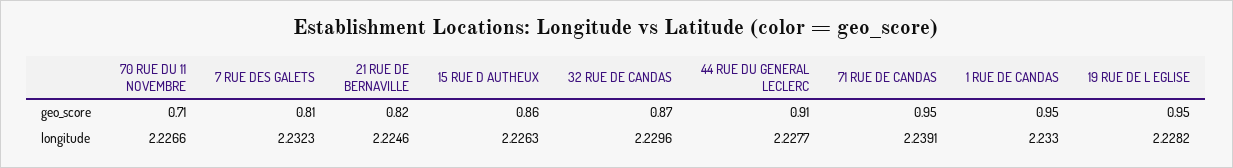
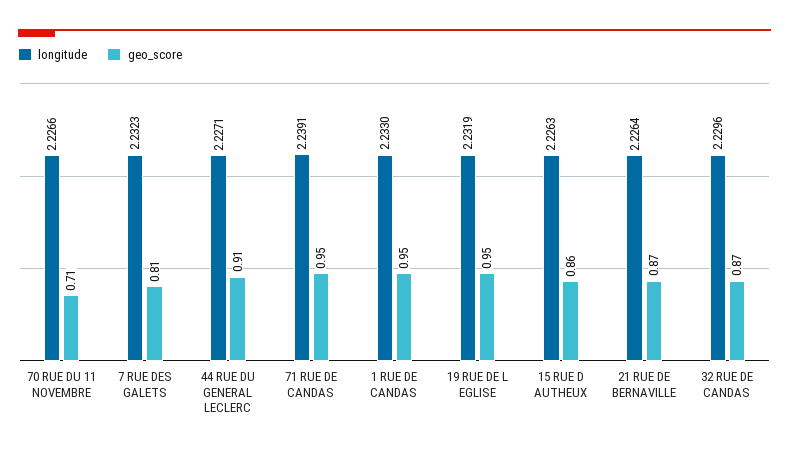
  {
    "geo_score": {
      "70 RUE DU 11 NOVEMBRE": 0.71,
      "7 RUE DES GALETS": 0.81,
-     "21 RUE DE BERNAVILLE": 0.82,
+     "21 RUE DE BERNAVILLE": 0.87,
      "15 RUE D AUTHEUX": 0.86,
      "32 RUE DE CANDAS": 0.87,
      "44 RUE DU GENERAL LECLERC": 0.91,
      "71 RUE DE CANDAS": 0.95,
      "1 RUE DE CANDAS": 0.95,
      "19 RUE DE L EGLISE": 0.95
    },
    "longitude": {
      "70 RUE DU 11 NOVEMBRE": 2.2266,
      "7 RUE DES GALETS": 2.2323,
-     "21 RUE DE BERNAVILLE": 2.2246,
+     "21 RUE DE BERNAVILLE": 2.2264,
      "15 RUE D AUTHEUX": 2.2263,
      "32 RUE DE CANDAS": 2.2296,
-     "44 RUE DU GENERAL LECLERC": 2.2277,
+     "44 RUE DU GENERAL LECLERC": 2.2271,
      "71 RUE DE CANDAS": 2.2391,
      "1 RUE DE CANDAS": 2.233,
-     "19 RUE DE L EGLISE": 2.2282
+     "19 RUE DE L EGLISE": 2.2319
    }
  }

